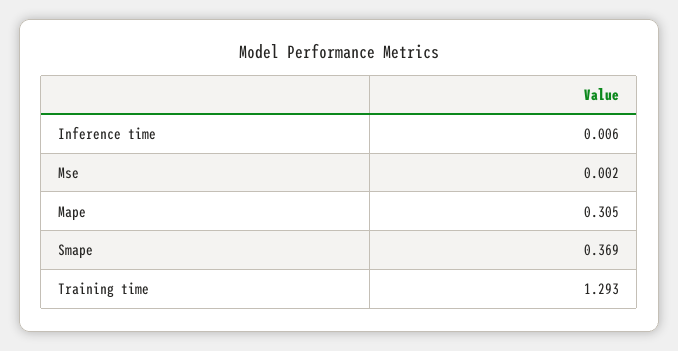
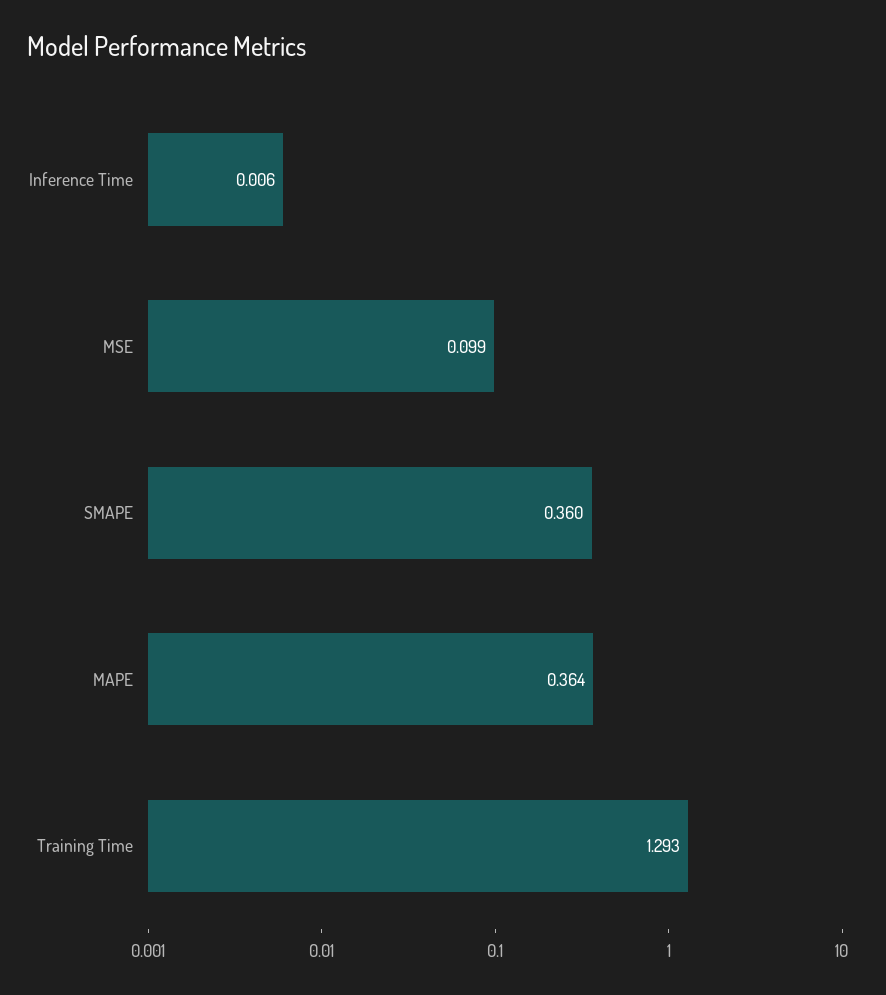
  {
    "Inference time": 0.006,
-   "Mse": 0.002,
+   "Mse": 0.099,
-   "Mape": 0.305,
+   "Mape": 0.364,
-   "Smape": 0.369,
+   "Smape": 0.36,
    "Training time": 1.293
  }

